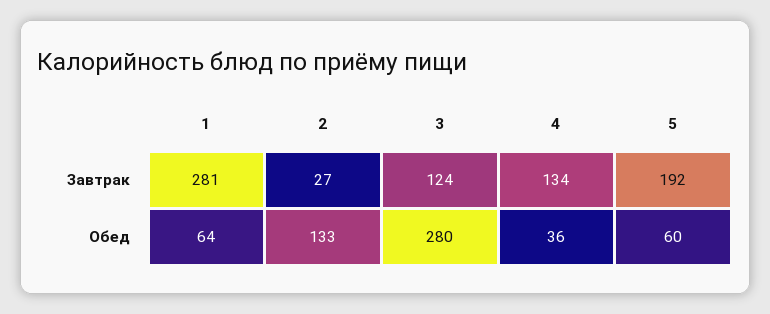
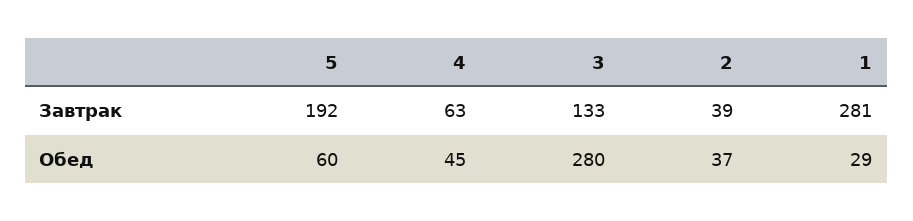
  {
    "1": {
      "Завтрак": 281,
-     "Обед": 64
+     "Обед": 29
    },
    "2": {
-     "Завтрак": 27,
+     "Завтрак": 39,
-     "Обед": 133
+     "Обед": 37
    },
    "3": {
-     "Завтрак": 124,
+     "Завтрак": 133,
      "Обед": 280
    },
    "4": {
-     "Завтрак": 134,
+     "Завтрак": 63,
-     "Обед": 36
+     "Обед": 45
    },
    "5": {
      "Завтрак": 192,
      "Обед": 60
    }
  }

